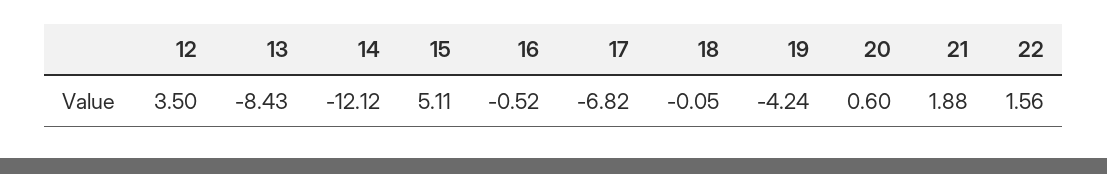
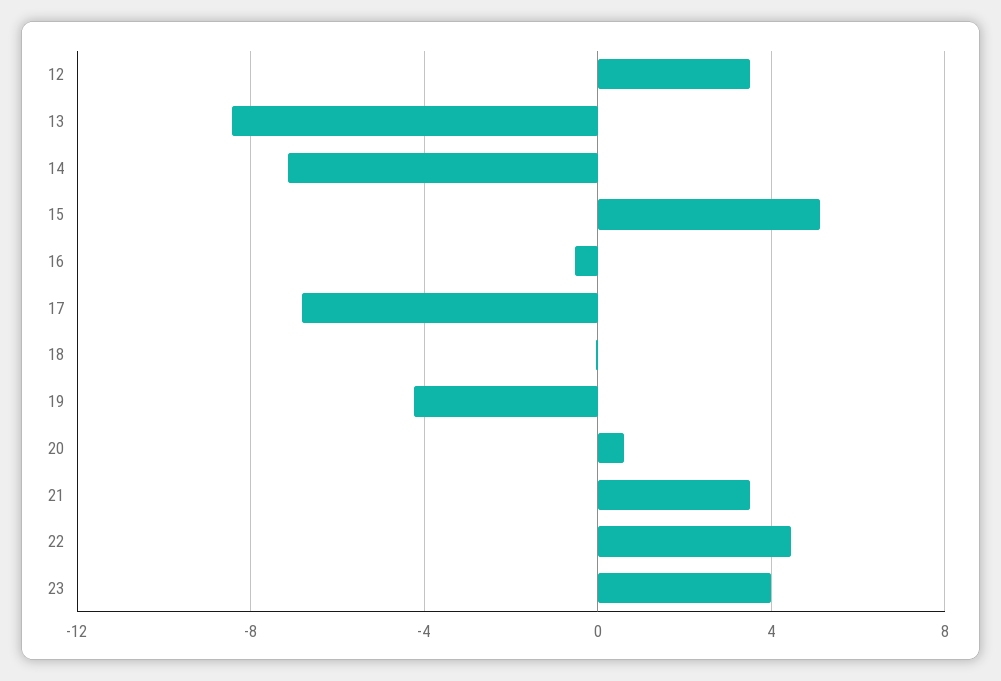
  {
    "12": 3.5,
    "13": -8.43,
-   "14": -12.12,
+   "14": -7,
    "15": 5.11,
    "16": -0.52,
    "17": -6.82,
    "18": -0.05,
    "19": -4.24,
    "20": 0.6,
-   "21": 1.88,
+   "21": 3.5,
-   "22": 1.56
+   "22": 4.5,
+   "23": 4
  }

